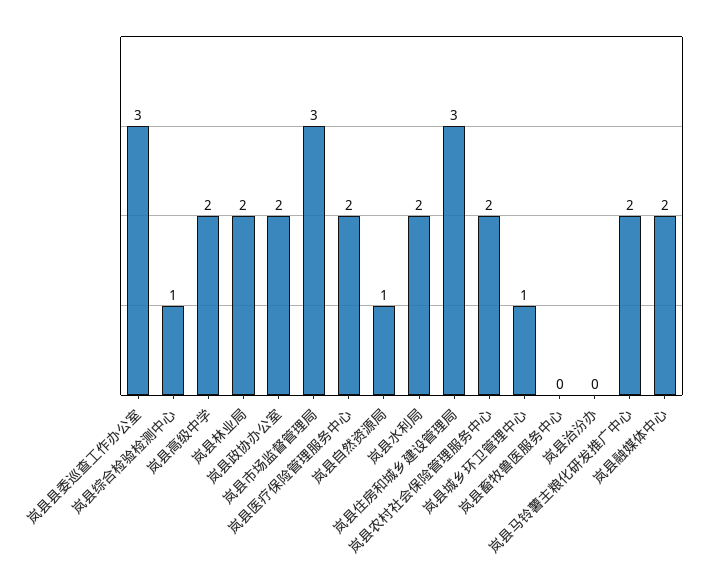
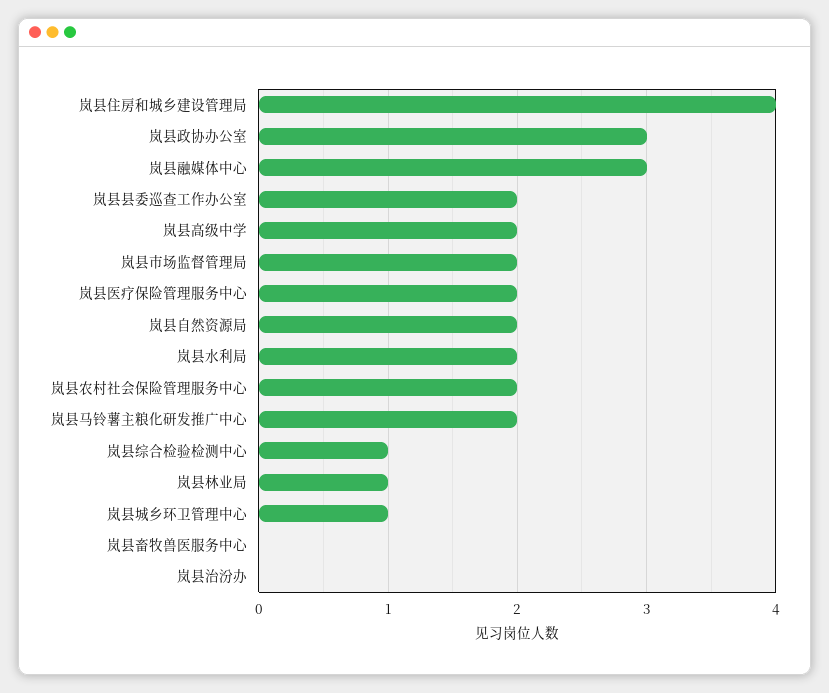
  {
-   "岚县县委巡查工作办公室": 3,
+   "岚县县委巡查工作办公室": 2,
    "岚县综合检验检测中心": 1,
    "岚县高级中学": 2,
-   "岚县林业局": 2,
+   "岚县林业局": 1,
-   "岚县政协办公室": 2,
+   "岚县政协办公室": 3,
-   "岚县市场监督管理局": 3,
+   "岚县市场监督管理局": 2,
    "岚县医疗保险管理服务中心": 2,
-   "岚县自然资源局": 1,
+   "岚县自然资源局": 2,
    "岚县水利局": 2,
-   "岚县住房和城乡建设管理局": 3,
+   "岚县住房和城乡建设管理局": 4,
    "岚县农村社会保险管理服务中心": 2,
    "岚县城乡环卫管理中心": 1,
    "岚县畜牧兽医服务中心": 0,
    "岚县治汾办": 0,
    "岚县马铃薯主粮化研发推广中心": 2,
-   "岚县融媒体中心": 2
+   "岚县融媒体中心": 3
  }

